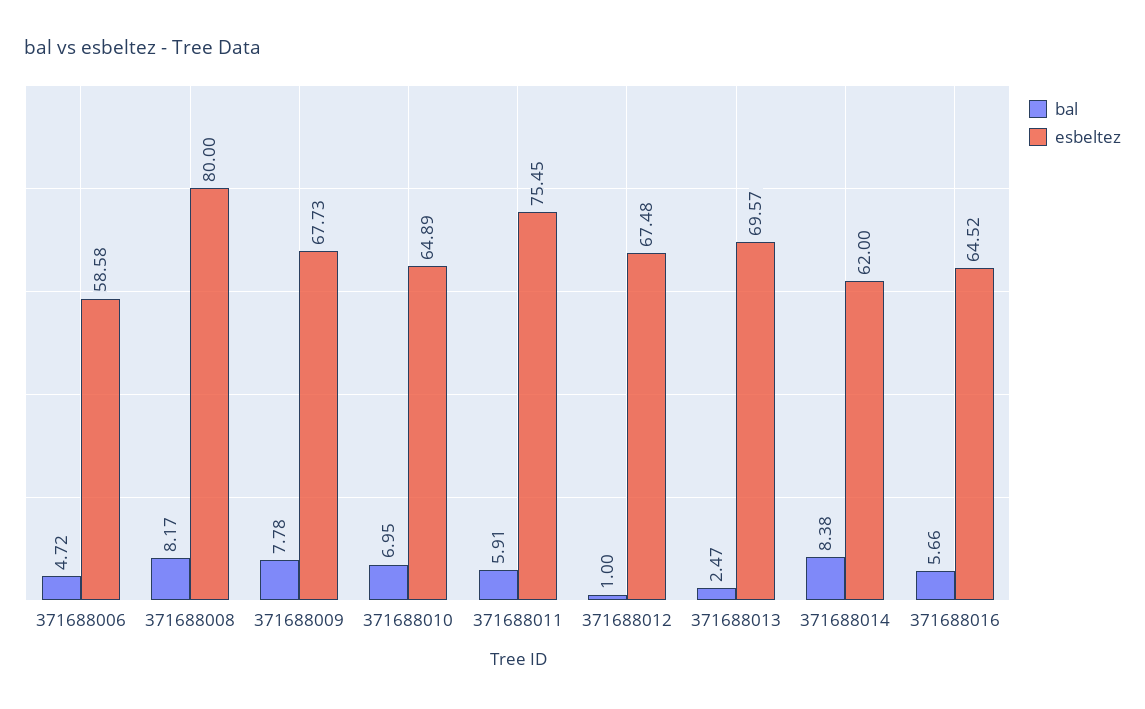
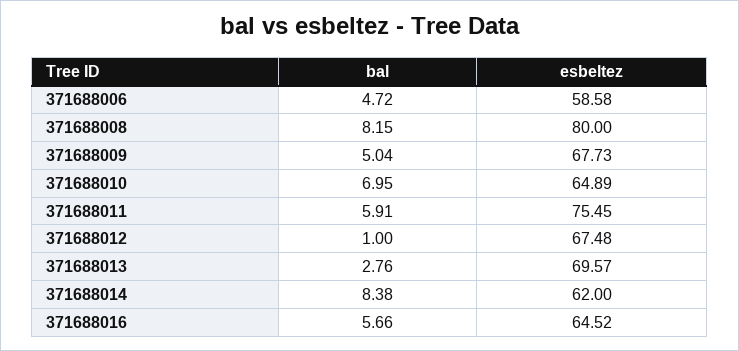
  {
    "bal": {
      "371688006": 4.72,
-     "371688008": 8.17,
+     "371688008": 8.15,
-     "371688009": 7.78,
+     "371688009": 5.04,
      "371688010": 6.95,
      "371688011": 5.91,
      "371688012": 1,
-     "371688013": 2.47,
+     "371688013": 2.76,
      "371688014": 8.38,
      "371688016": 5.66
    },
    "esbeltez": {
      "371688006": 58.58,
      "371688008": 80,
      "371688009": 67.73,
      "371688010": 64.89,
      "371688011": 75.45,
      "371688012": 67.48,
      "371688013": 69.57,
      "371688014": 62,
      "371688016": 64.52
    }
  }

